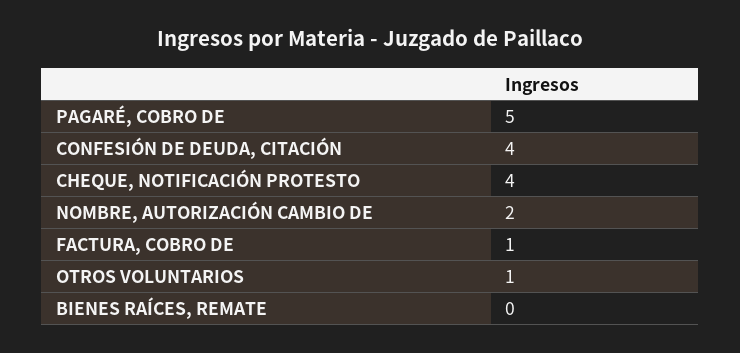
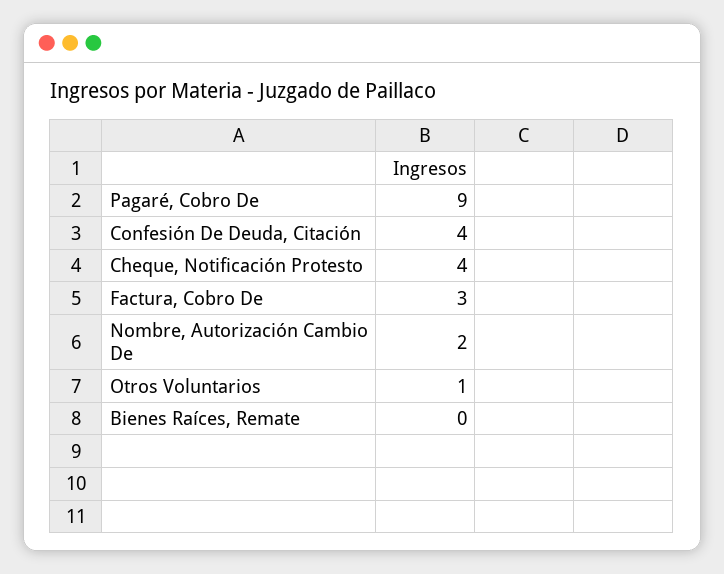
  {
-   "PAGARÉ, COBRO DE": 5,
+   "PAGARÉ, COBRO DE": 9,
    "CONFESIÓN DE DEUDA, CITACIÓN": 4,
    "CHEQUE, NOTIFICACIÓN PROTESTO": 4,
    "NOMBRE, AUTORIZACIÓN CAMBIO DE": 2,
-   "FACTURA, COBRO DE": 1,
+   "FACTURA, COBRO DE": 3,
    "OTROS VOLUNTARIOS": 1,
    "BIENES RAÍCES, REMATE": 0
  }

